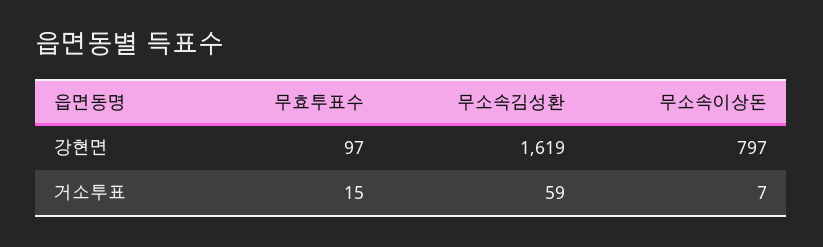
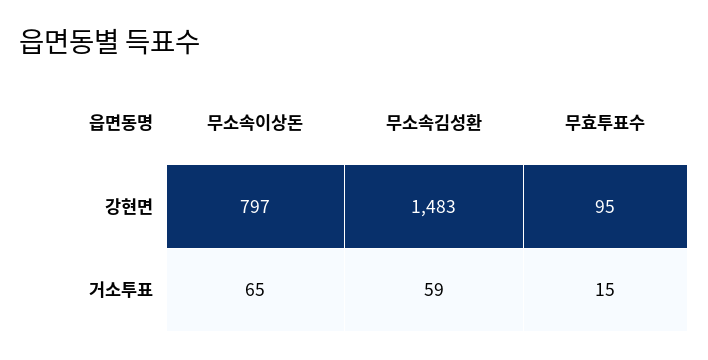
  {
    "무효투표수": {
-     "강현면": 97,
+     "강현면": 95,
      "거소투표": 15
    },
    "무소속김성환": {
-     "강현면": 1619,
+     "강현면": 1483,
      "거소투표": 59
    },
    "무소속이상돈": {
      "강현면": 797,
-     "거소투표": 7
+     "거소투표": 65
    }
  }

